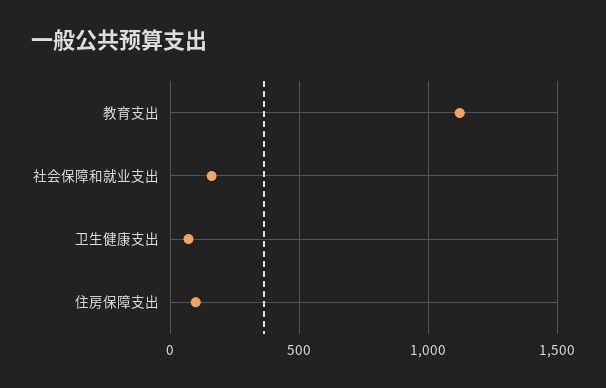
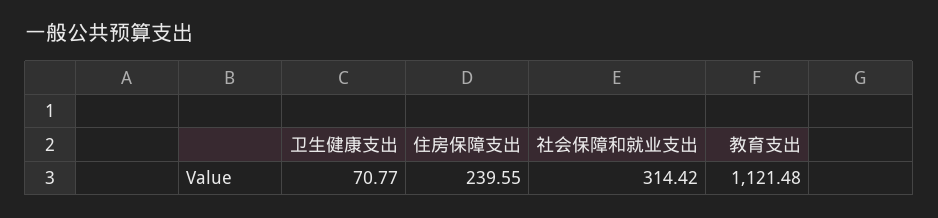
  {
    "教育支出": 1121.48,
-   "社会保障和就业支出": 150,
+   "社会保障和就业支出": 314.42,
    "卫生健康支出": 70.77,
-   "住房保障支出": 100
+   "住房保障支出": 239.55
  }

